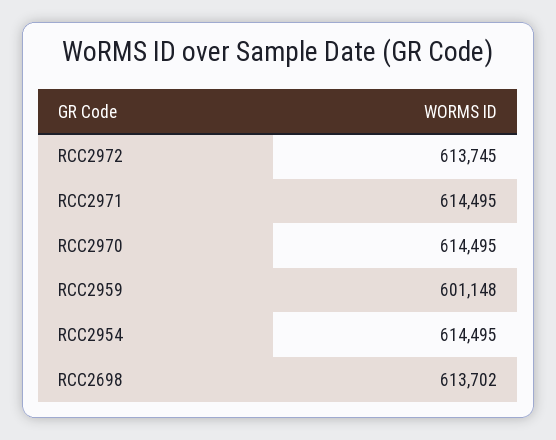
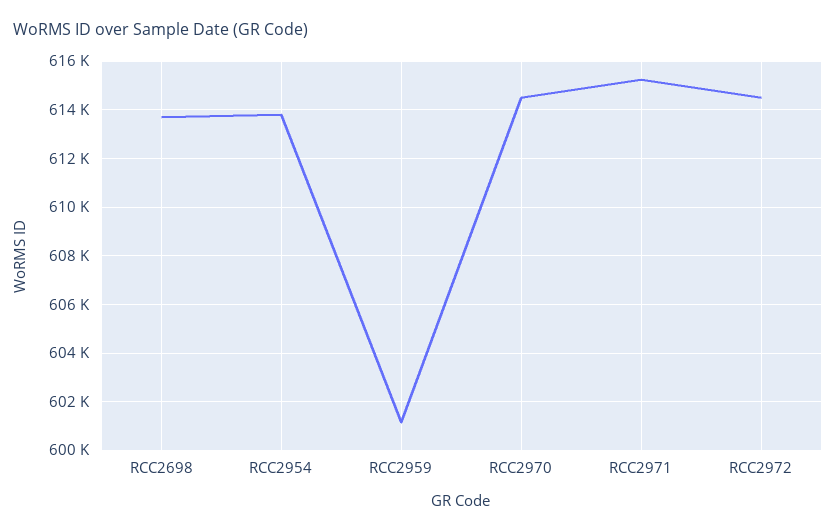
  {
-   "RCC2972": 613745,
+   "RCC2972": 614500,
-   "RCC2971": 614495,
+   "RCC2971": 615250,
    "RCC2970": 614495,
    "RCC2959": 601148,
-   "RCC2954": 614495,
+   "RCC2954": 613750,
    "RCC2698": 613702
  }

